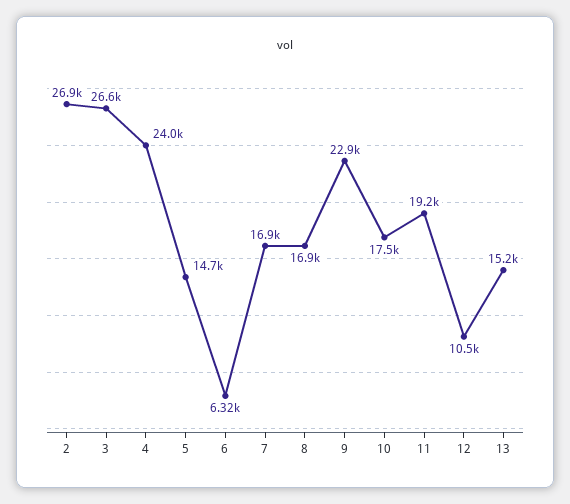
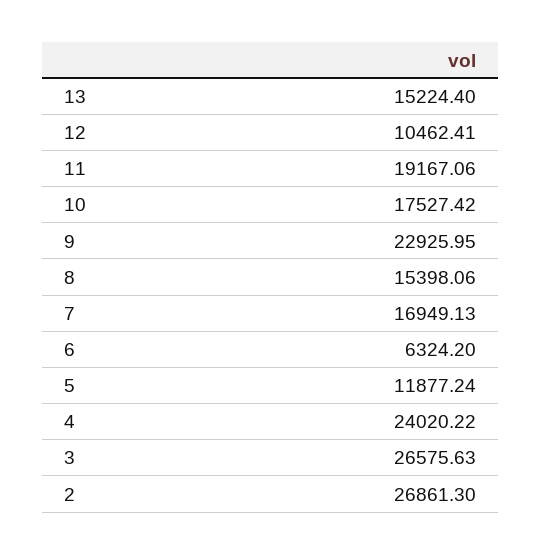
  {
    "2": 26861.3,
    "3": 26575.63,
    "4": 24020.22,
-   "5": 14700,
+   "5": 11877.24,
    "6": 6324.2,
    "7": 16949.13,
-   "8": 16900,
+   "8": 15398.06,
    "9": 22925.95,
    "10": 17527.42,
    "11": 19167.06,
    "12": 10462.41,
    "13": 15224.4
  }

